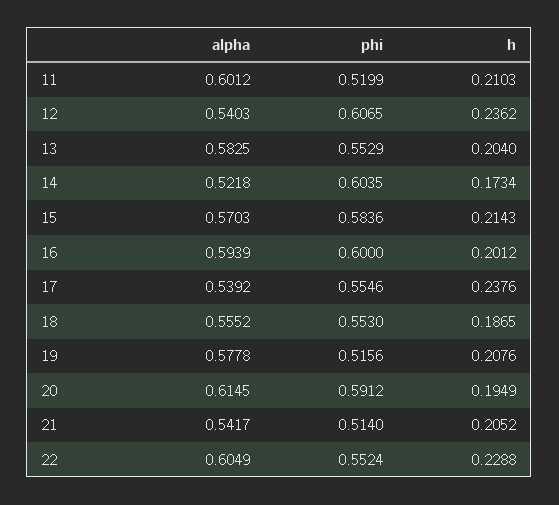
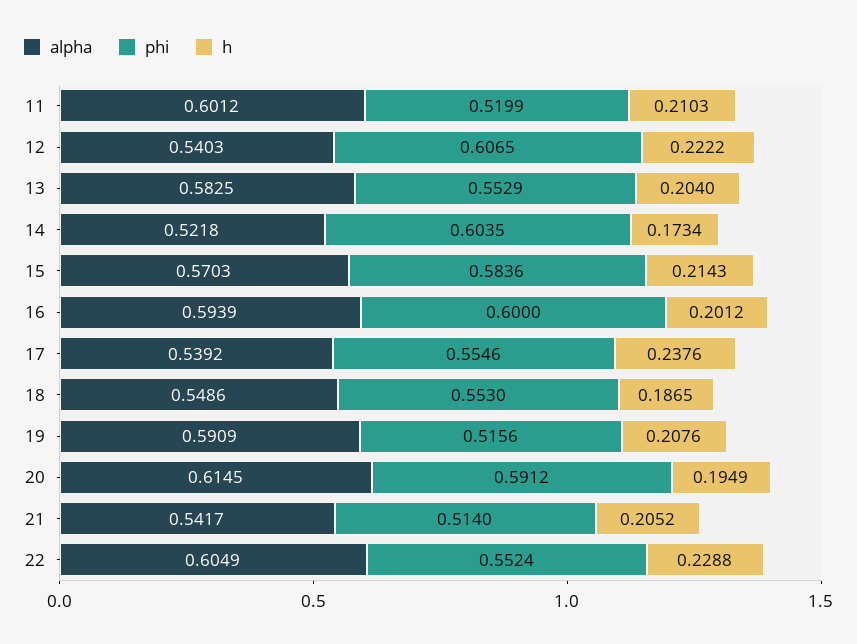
  {
    "alpha": {
      "11": 0.6012,
      "12": 0.5403,
      "13": 0.5825,
      "14": 0.5218,
      "15": 0.5703,
      "16": 0.5939,
      "17": 0.5392,
-     "18": 0.5552,
+     "18": 0.5486,
-     "19": 0.5778,
+     "19": 0.5909,
      "20": 0.6145,
      "21": 0.5417,
      "22": 0.6049
    },
    "phi": {
      "11": 0.5199,
      "12": 0.6065,
      "13": 0.5529,
      "14": 0.6035,
      "15": 0.5836,
      "16": 0.6,
      "17": 0.5546,
      "18": 0.553,
      "19": 0.5156,
      "20": 0.5912,
      "21": 0.514,
      "22": 0.5524
    },
    "h": {
      "11": 0.2103,
-     "12": 0.2362,
+     "12": 0.2222,
      "13": 0.204,
      "14": 0.1734,
      "15": 0.2143,
      "16": 0.2012,
      "17": 0.2376,
      "18": 0.1865,
      "19": 0.2076,
      "20": 0.1949,
      "21": 0.2052,
      "22": 0.2288
    }
  }

